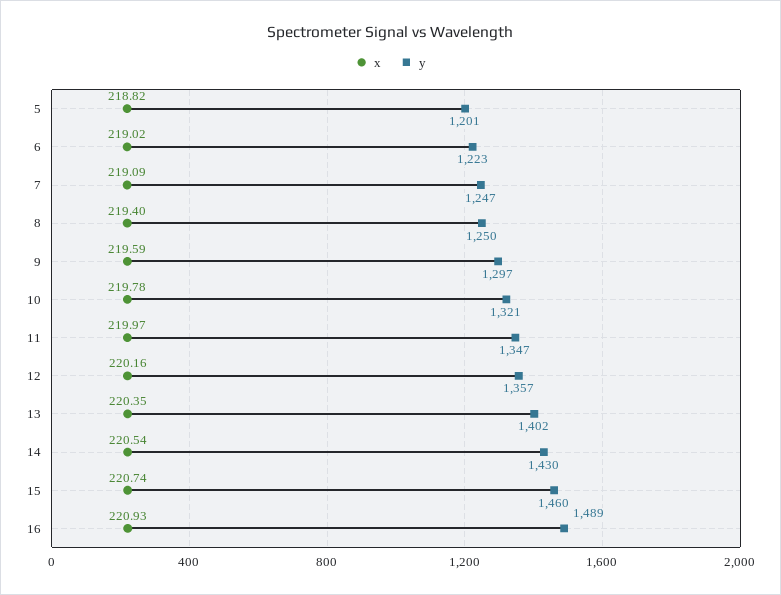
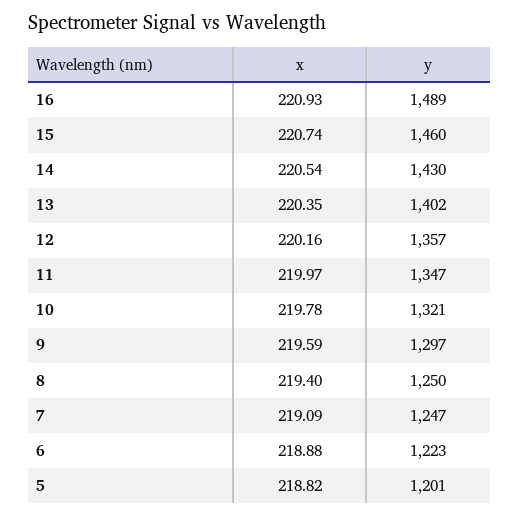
  {
    "x": {
      "5": 218.82,
-     "6": 219.02,
+     "6": 218.88,
      "7": 219.09,
      "8": 219.4,
      "9": 219.59,
      "10": 219.78,
      "11": 219.97,
      "12": 220.16,
      "13": 220.35,
      "14": 220.54,
      "15": 220.74,
      "16": 220.93
    },
    "y": {
      "5": 1201,
      "6": 1223,
      "7": 1247,
      "8": 1250,
      "9": 1297,
      "10": 1321,
      "11": 1347,
      "12": 1357,
      "13": 1402,
      "14": 1430,
      "15": 1460,
      "16": 1489
    }
  }

